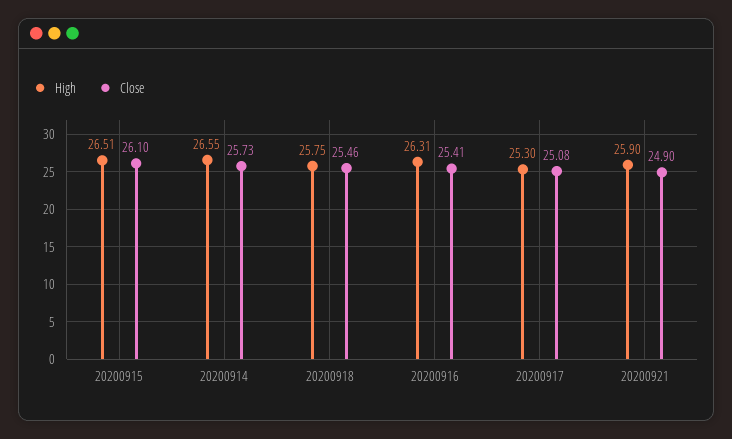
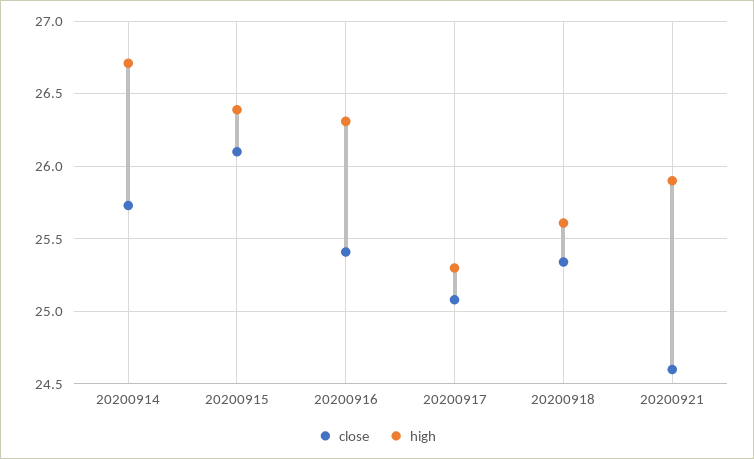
  {
    "High": {
-     "20200915": 26.51,
+     "20200915": 26.4,
-     "20200914": 26.55,
+     "20200914": 26.7,
-     "20200918": 25.75,
+     "20200918": 25.6,
      "20200916": 26.31,
      "20200917": 25.3,
      "20200921": 25.9
    },
    "Close": {
      "20200915": 26.1,
      "20200914": 25.73,
-     "20200918": 25.46,
+     "20200918": 25.35,
      "20200916": 25.41,
      "20200917": 25.08,
-     "20200921": 24.9
+     "20200921": 24.6
    }
  }

